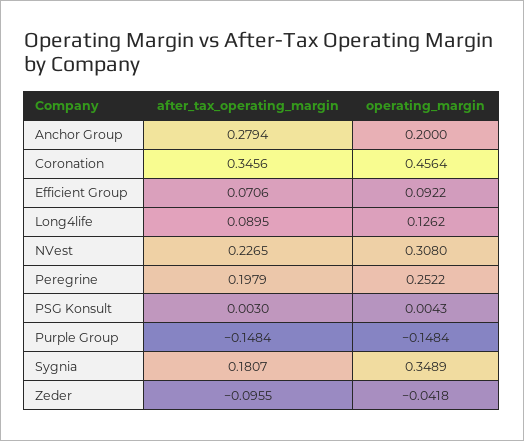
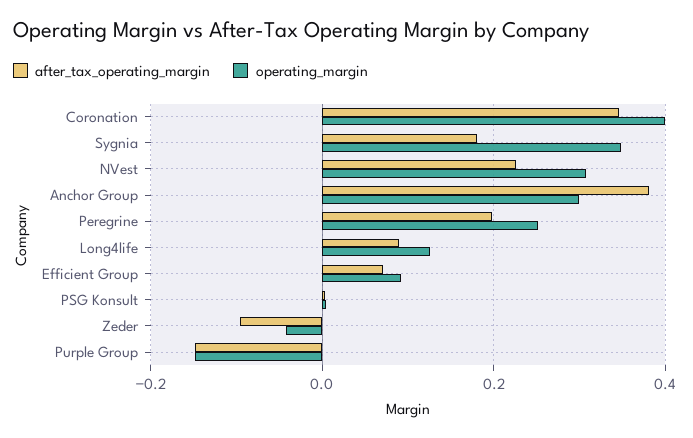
  {
    "after_tax_operating_margin": {
-     "Anchor Group": 0.2794,
+     "Anchor Group": 0.38,
      "Coronation": 0.3456,
      "Efficient Group": 0.0706,
      "Long4life": 0.0895,
      "NVest": 0.2265,
      "Peregrine": 0.1979,
      "PSG Konsult": 0.003,
      "Purple Group": -0.1484,
      "Sygnia": 0.1807,
      "Zeder": -0.0955
    },
    "operating_margin": {
-     "Anchor Group": 0.2,
+     "Anchor Group": 0.3,
-     "Coronation": 0.4564,
+     "Coronation": 0.4,
      "Efficient Group": 0.0922,
      "Long4life": 0.1262,
      "NVest": 0.308,
      "Peregrine": 0.2522,
      "PSG Konsult": 0.0043,
      "Purple Group": -0.1484,
      "Sygnia": 0.3489,
      "Zeder": -0.0418
    }
  }

